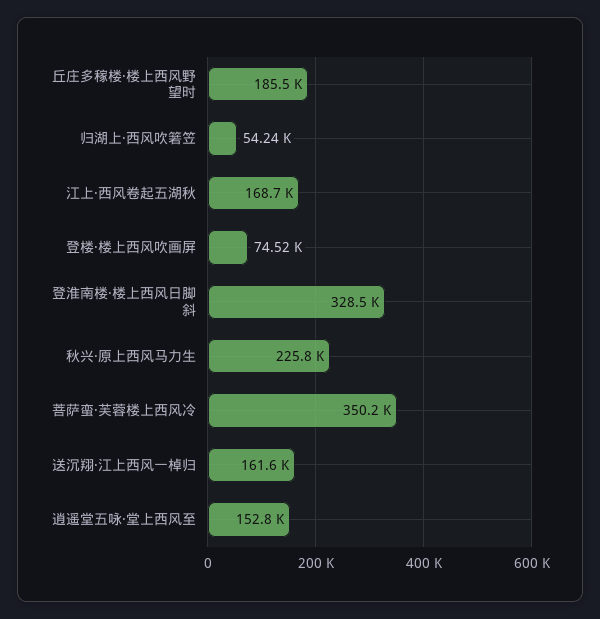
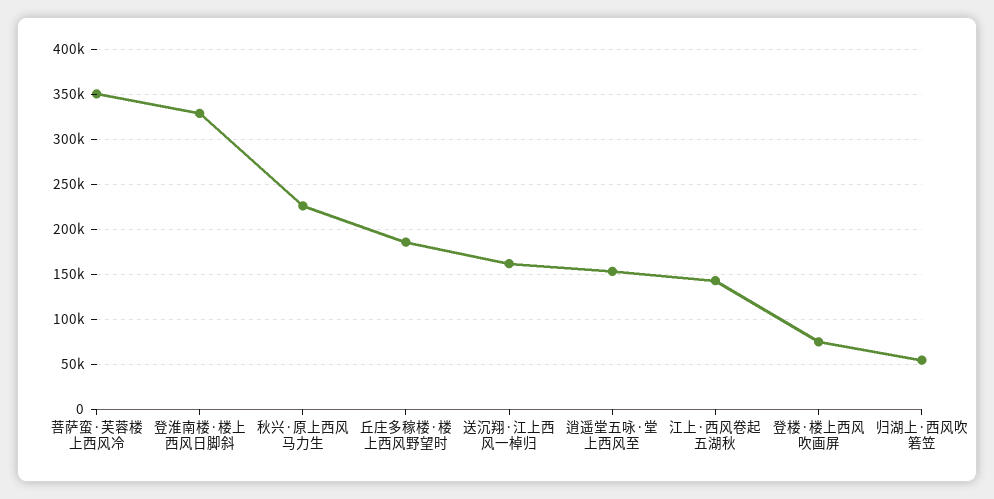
  {
    "丘庄多稼楼·楼上西风野望时": 185500,
    "归湖上·西风吹箬笠": 54240,
-   "江上·西风卷起五湖秋": 168700,
+   "江上·西风卷起五湖秋": 140000,
    "登楼·楼上西风吹画屏": 74520,
    "登淮南楼·楼上西风日脚斜": 328500,
    "秋兴·原上西风马力生": 225800,
    "菩萨蛮·芙蓉楼上西风冷": 350200,
    "送沉翔·江上西风一棹归": 161600,
    "逍遥堂五咏·堂上西风至": 152800
  }

